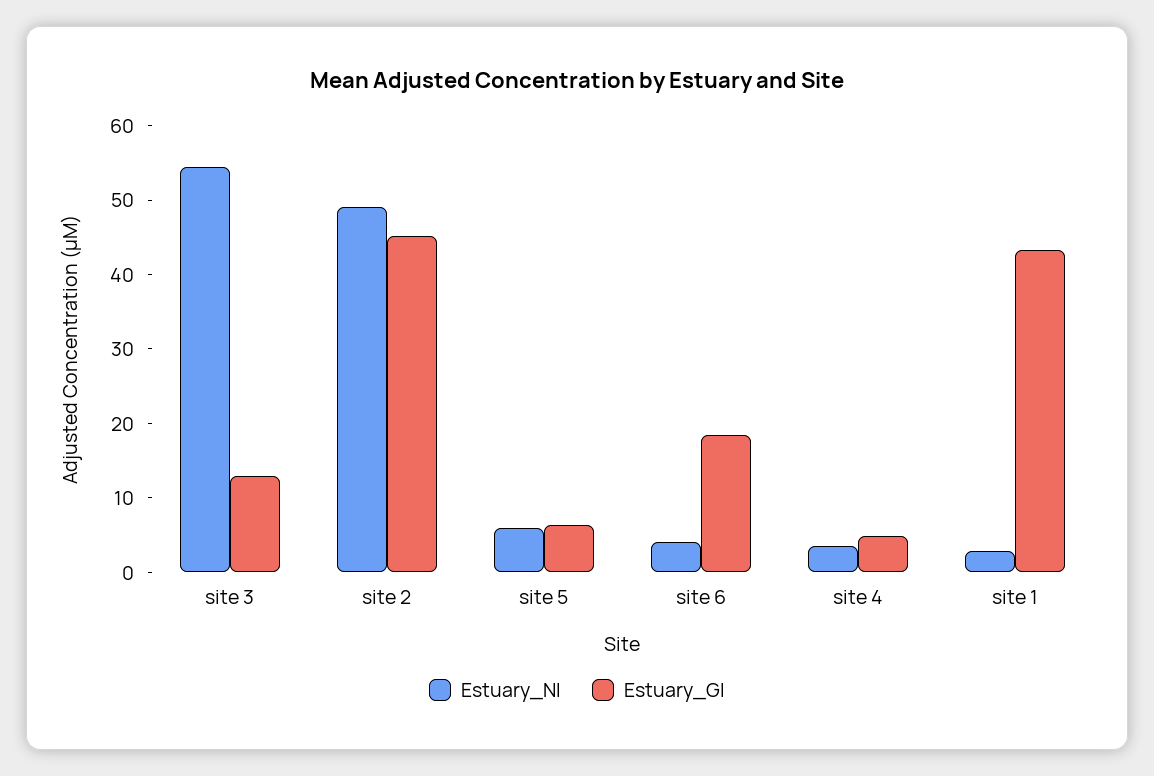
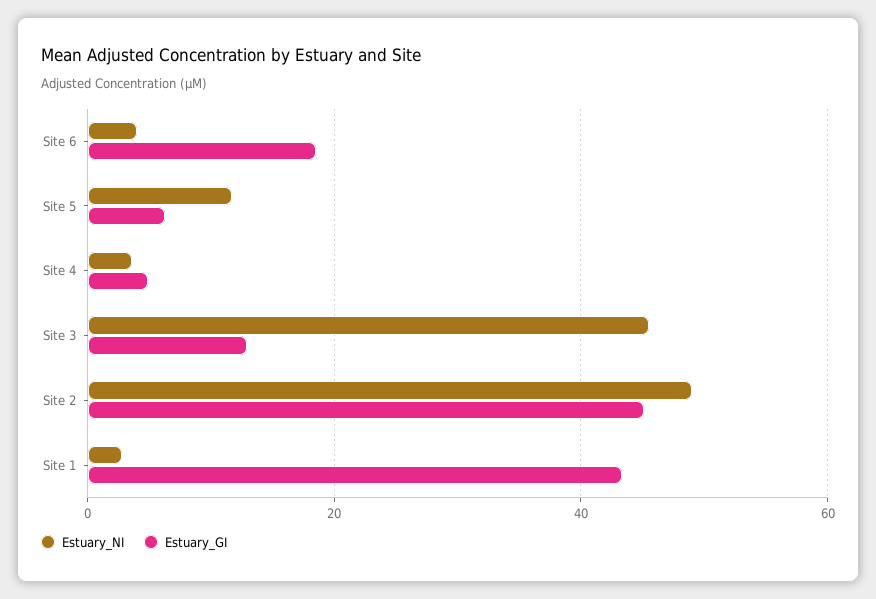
  {
    "Estuary_NI": {
-     "site 3": 54,
+     "site 3": 46,
      "site 2": 50,
-     "site 5": 6,
+     "site 5": 12,
      "site 6": 4,
      "site 4": 4,
      "site 1": 2
    },
    "Estuary_GI": {
      "site 3": 12,
      "site 2": 46,
      "site 5": 6,
      "site 6": 18,
      "site 4": 4,
      "site 1": 44
    }
  }

